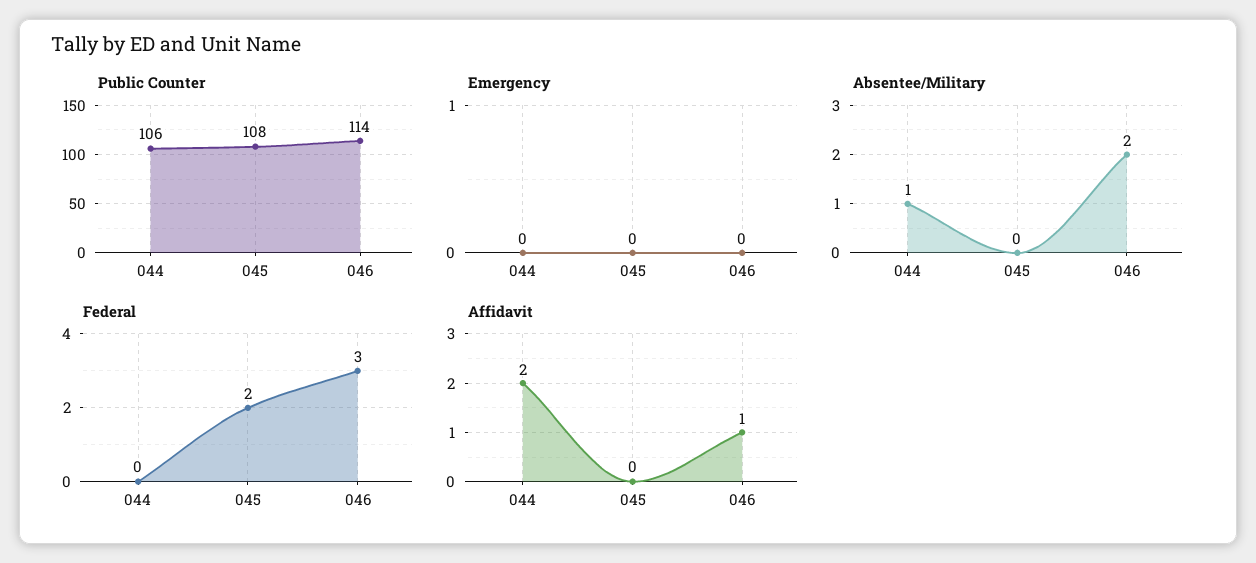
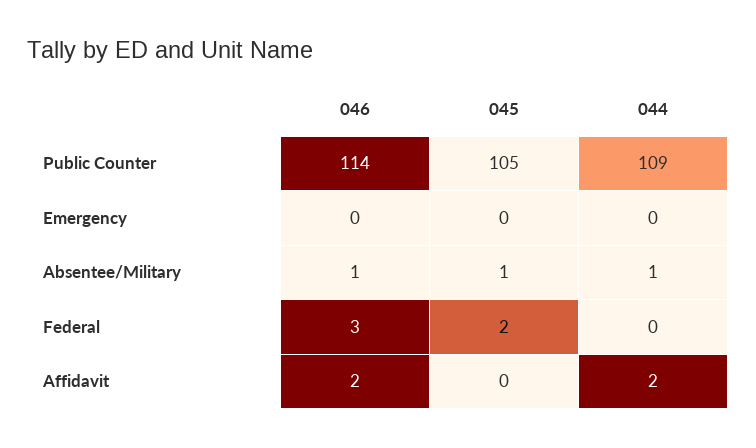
  {
    "Public Counter": {
-     "044": 106,
+     "044": 109,
-     "045": 108,
+     "045": 105,
      "046": 114
    },
    "Emergency": {
      "044": 0,
      "045": 0,
      "046": 0
    },
    "Absentee/Military": {
      "044": 1,
-     "045": 0,
+     "045": 1,
-     "046": 2
+     "046": 1
    },
    "Federal": {
      "044": 0,
      "045": 2,
      "046": 3
    },
    "Affidavit": {
      "044": 2,
      "045": 0,
-     "046": 1
+     "046": 2
    }
  }

